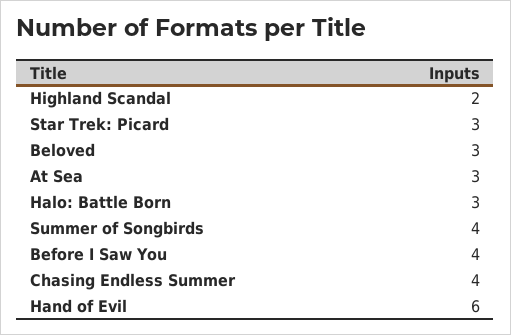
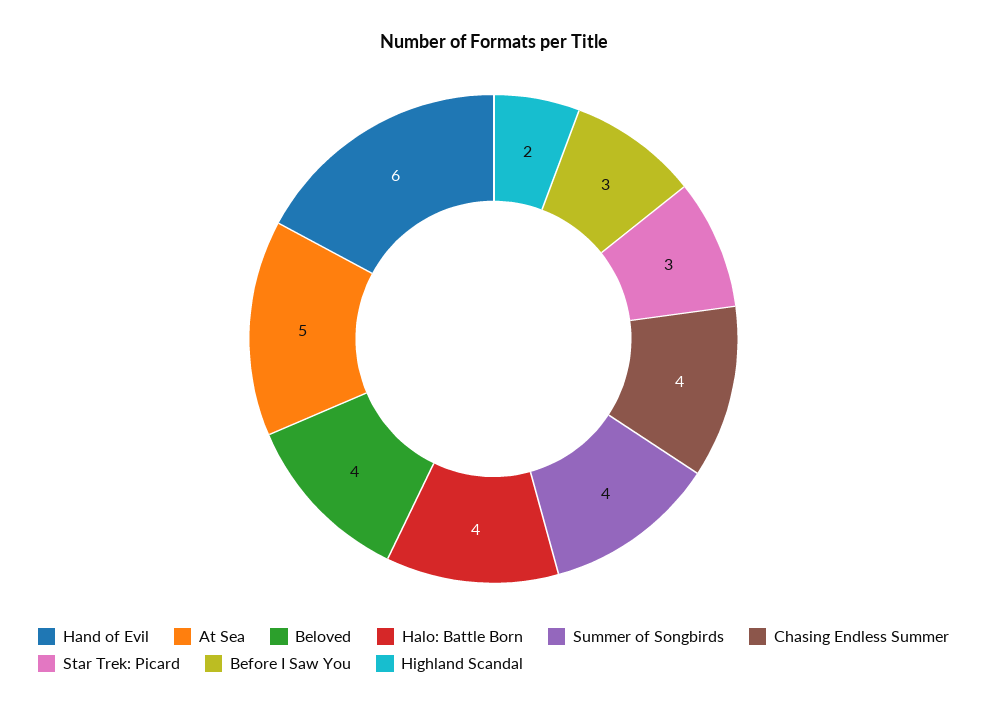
  {
    "Highland Scandal": 2,
    "Star Trek: Picard": 3,
-   "Beloved": 3,
+   "Beloved": 4,
-   "At Sea": 3,
+   "At Sea": 5,
-   "Halo: Battle Born": 3,
+   "Halo: Battle Born": 4,
    "Summer of Songbirds": 4,
-   "Before I Saw You": 4,
+   "Before I Saw You": 3,
    "Chasing Endless Summer": 4,
    "Hand of Evil": 6
  }

